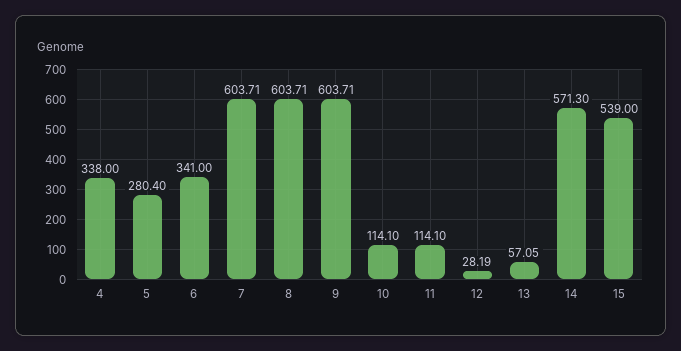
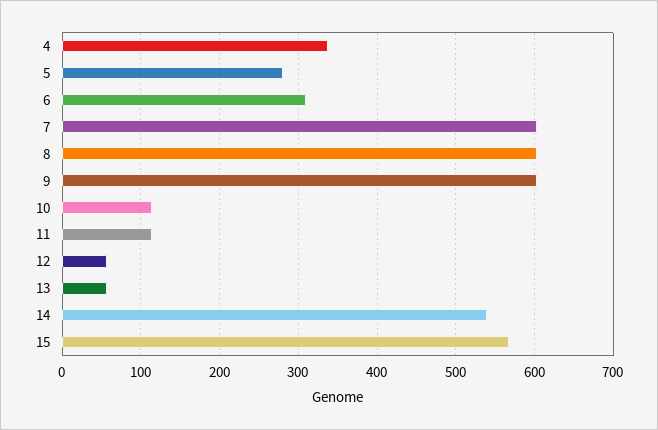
  {
    "4": 338,
    "5": 280.4,
-   "6": 341,
+   "6": 310,
    "7": 603.71,
    "8": 603.71,
    "9": 603.71,
    "10": 114.1,
    "11": 114.1,
-   "12": 28.19,
+   "12": 60,
    "13": 57.05,
-   "14": 571.3,
+   "14": 540,
-   "15": 539
+   "15": 570
  }

